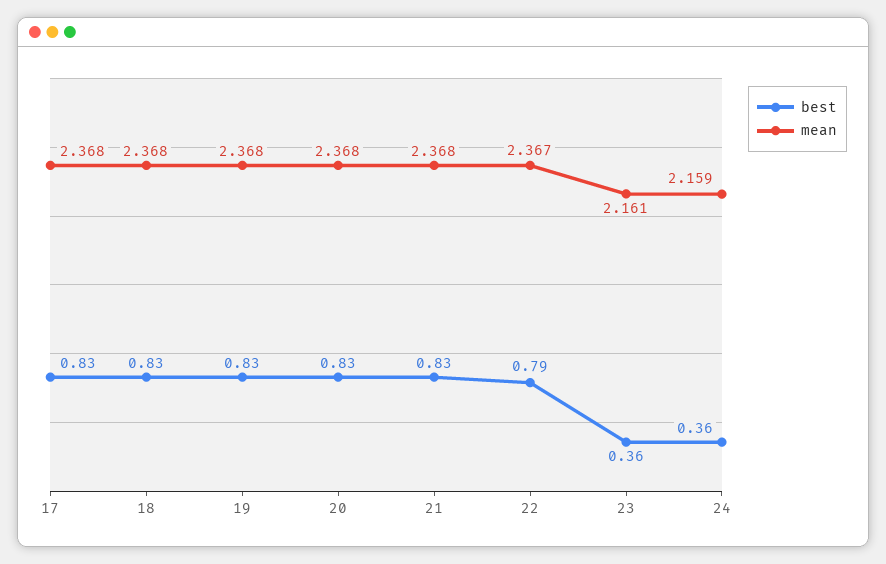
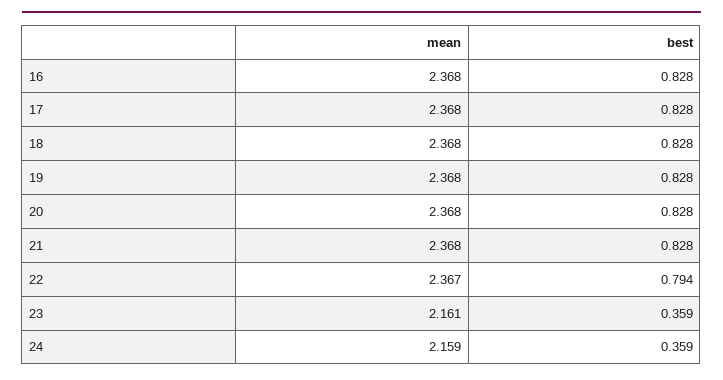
  {
    "best": {
      "17": 0.828,
      "18": 0.828,
      "19": 0.828,
      "20": 0.828,
      "21": 0.828,
      "22": 0.794,
      "23": 0.359,
-     "24": 0.359
+     "24": 0.359,
+     "16": 0.828
    },
    "mean": {
      "17": 2.368,
      "18": 2.368,
      "19": 2.368,
      "20": 2.368,
      "21": 2.368,
      "22": 2.367,
      "23": 2.161,
-     "24": 2.159
+     "24": 2.159,
+     "16": 2.368
    }
  }

